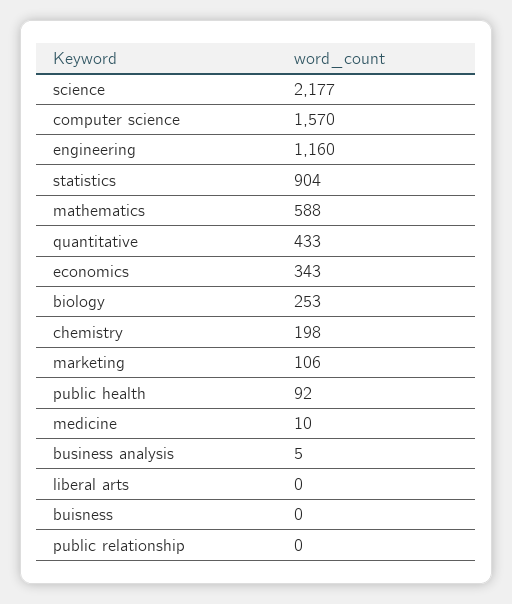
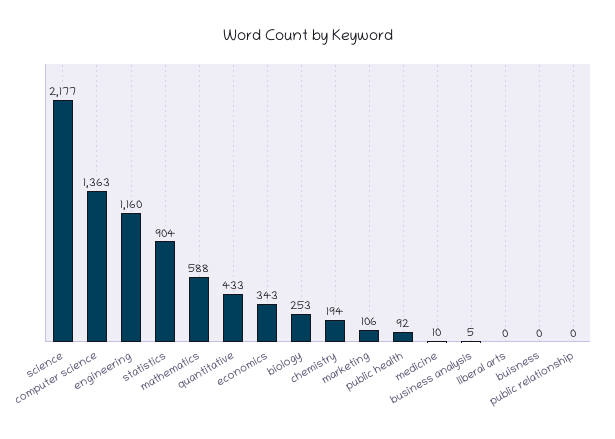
  {
    "science": 2177,
-   "computer science": 1570,
+   "computer science": 1363,
    "engineering": 1160,
    "statistics": 904,
    "mathematics": 588,
    "quantitative": 433,
    "economics": 343,
    "biology": 253,
-   "chemistry": 198,
+   "chemistry": 194,
    "marketing": 106,
    "public health": 92,
    "medicine": 10,
    "business analysis": 5,
    "liberal arts": 0,
    "buisness": 0,
    "public relationship": 0
  }

